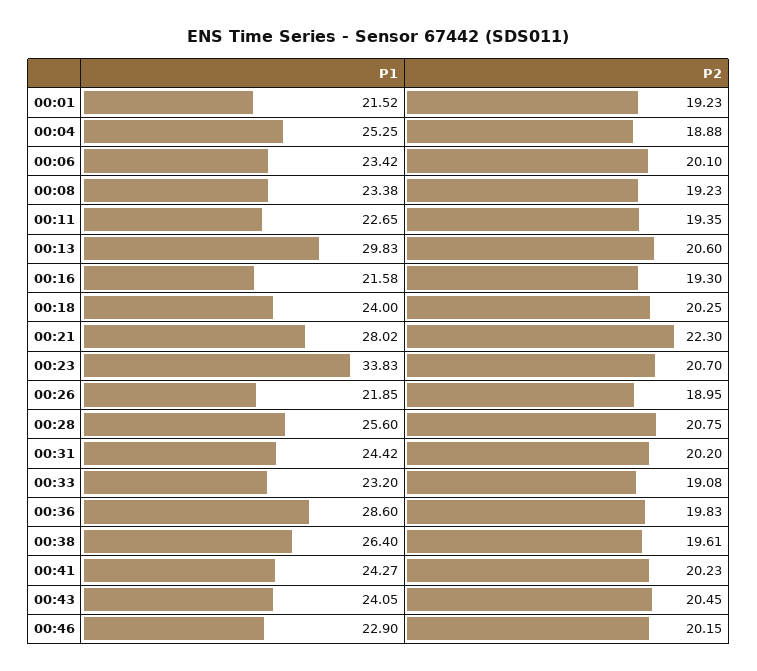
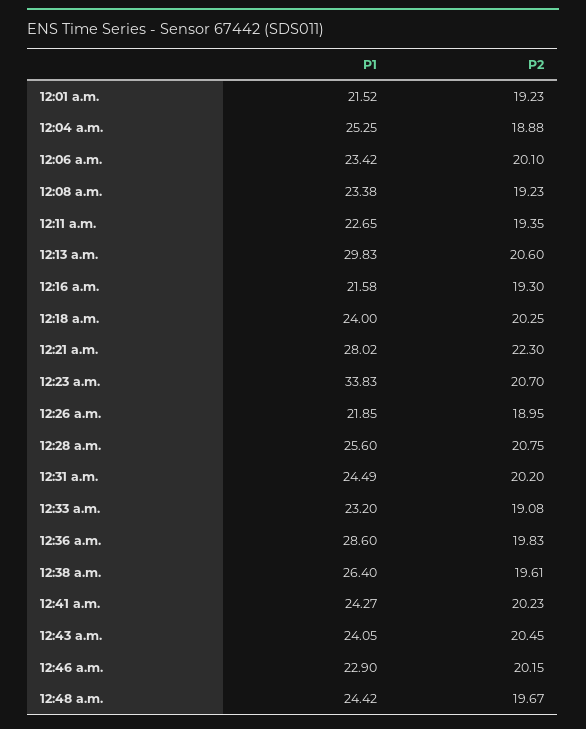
  {
    "P1": {
      "00:01": 21.52,
      "00:04": 25.25,
      "00:06": 23.42,
      "00:08": 23.38,
      "00:11": 22.65,
      "00:13": 29.83,
      "00:16": 21.58,
      "00:18": 24,
      "00:21": 28.02,
      "00:23": 33.83,
      "00:26": 21.85,
      "00:28": 25.6,
-     "00:31": 24.42,
+     "00:31": 24.49,
      "00:33": 23.2,
      "00:36": 28.6,
      "00:38": 26.4,
      "00:41": 24.27,
      "00:43": 24.05,
-     "00:46": 22.9
+     "00:46": 22.9,
+     "12:48 a.m.": 24.42
    },
    "P2": {
      "00:01": 19.23,
      "00:04": 18.88,
      "00:06": 20.1,
      "00:08": 19.23,
      "00:11": 19.35,
      "00:13": 20.6,
      "00:16": 19.3,
      "00:18": 20.25,
      "00:21": 22.3,
      "00:23": 20.7,
      "00:26": 18.95,
      "00:28": 20.75,
      "00:31": 20.2,
      "00:33": 19.08,
      "00:36": 19.83,
      "00:38": 19.61,
      "00:41": 20.23,
      "00:43": 20.45,
-     "00:46": 20.15
+     "00:46": 20.15,
+     "12:48 a.m.": 19.67
    }
  }

